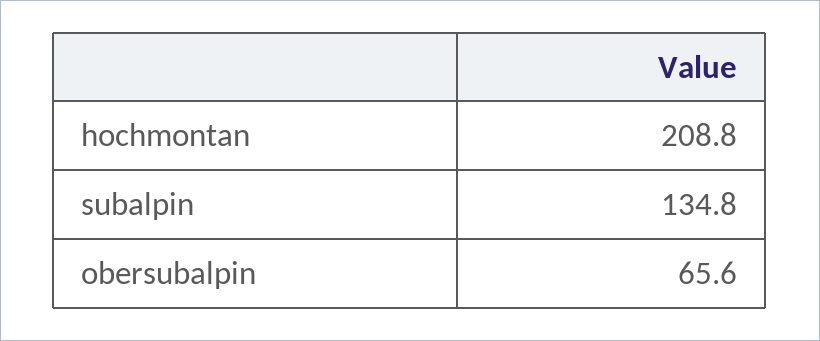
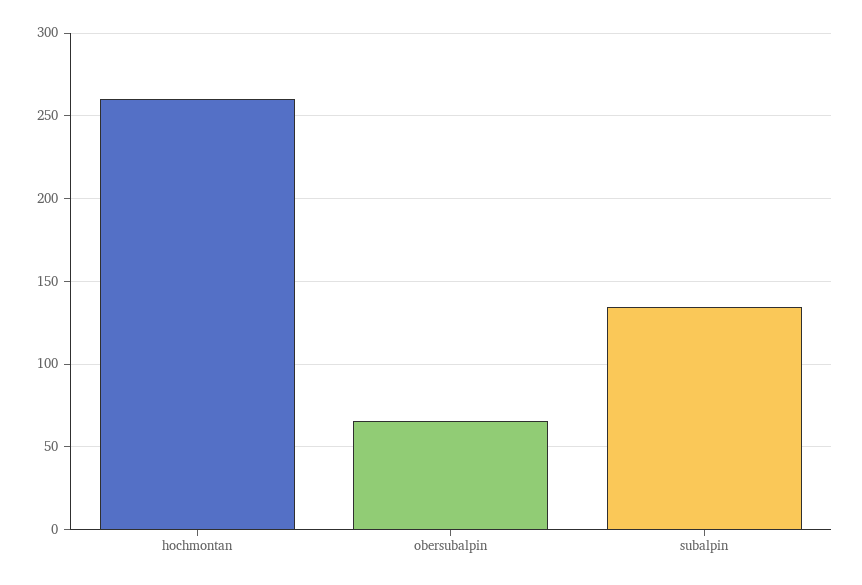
  {
-   "hochmontan": 208.8,
+   "hochmontan": 260,
    "subalpin": 134.8,
    "obersubalpin": 65.6
  }

